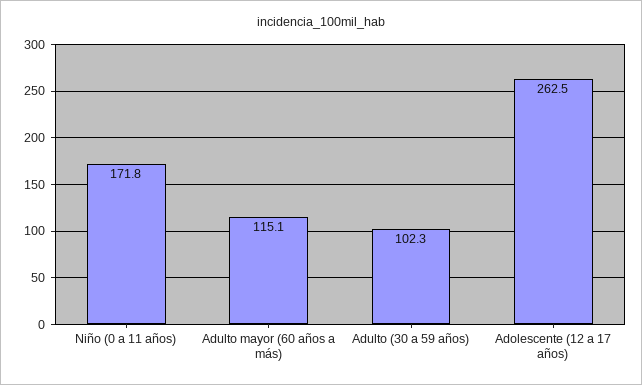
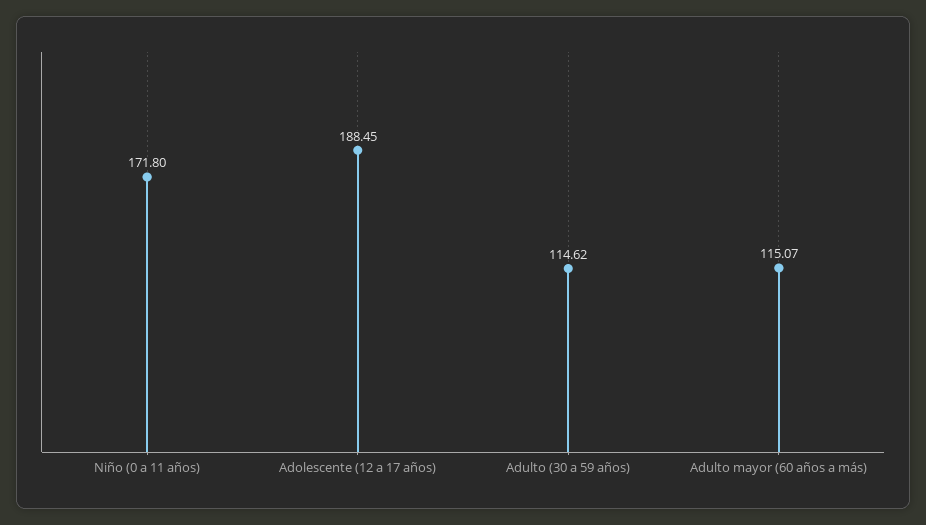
  {
    "Niño (0 a 11 años)": 171.8,
    "Adulto mayor (60 años a más)": 115.07,
-   "Adulto (30 a 59 años)": 102.3,
+   "Adulto (30 a 59 años)": 114.62,
-   "Adolescente (12 a 17 años)": 262.5
+   "Adolescente (12 a 17 años)": 188.45
  }

